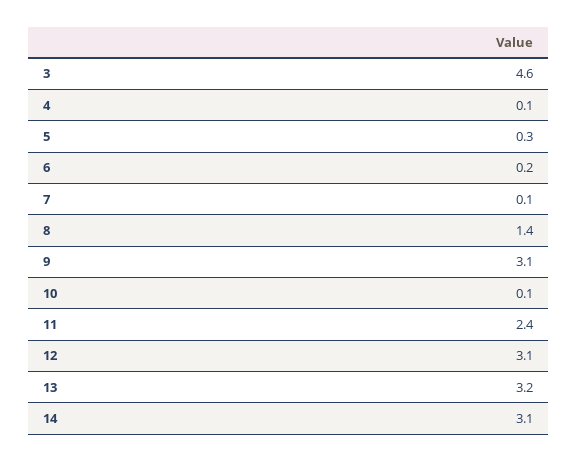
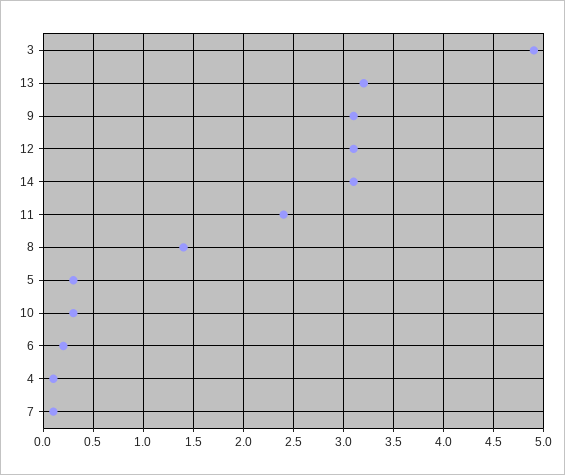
  {
-   "3": 4.6,
+   "3": 4.9,
    "4": 0.1,
    "5": 0.3,
    "6": 0.2,
    "7": 0.1,
    "8": 1.4,
    "9": 3.1,
-   "10": 0.1,
+   "10": 0.3,
    "11": 2.4,
    "12": 3.1,
    "13": 3.2,
    "14": 3.1
  }

